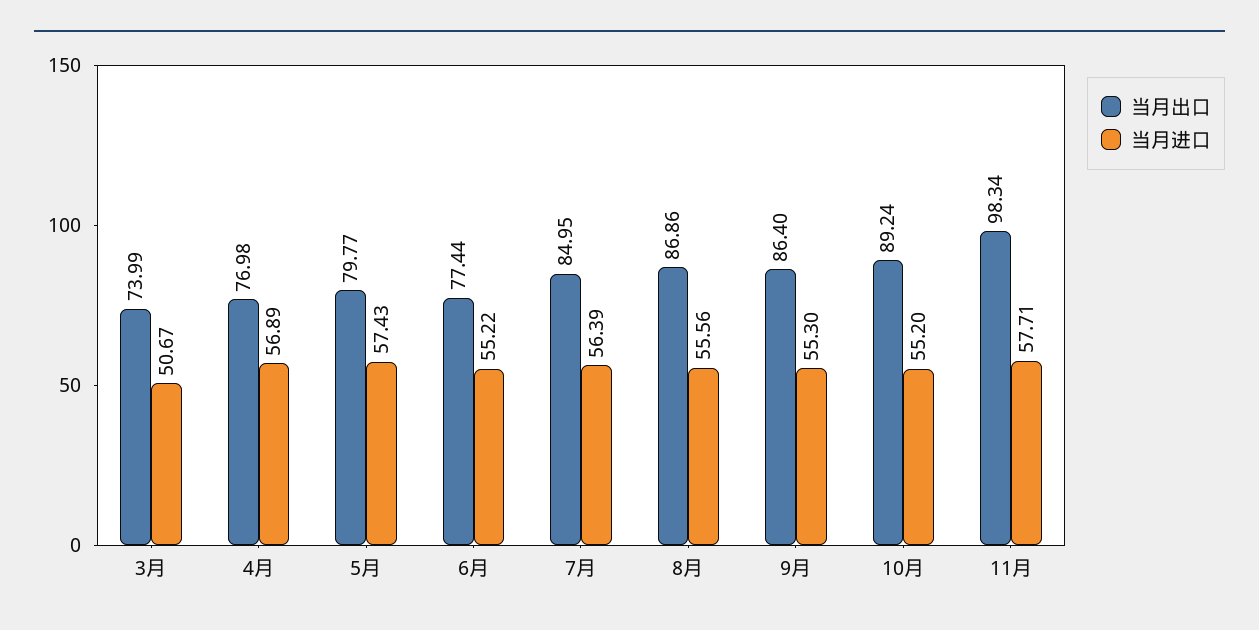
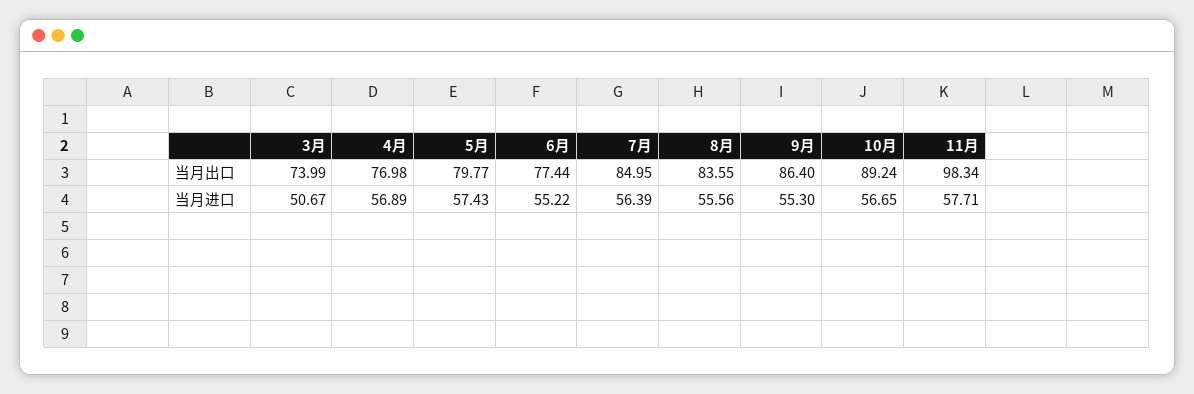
  {
    "当月出口": {
      "3月": 73.99,
      "4月": 76.98,
      "5月": 79.77,
      "6月": 77.44,
      "7月": 84.95,
-     "8月": 86.86,
+     "8月": 83.55,
      "9月": 86.4,
      "10月": 89.24,
      "11月": 98.34
    },
    "当月进口": {
      "3月": 50.67,
      "4月": 56.89,
      "5月": 57.43,
      "6月": 55.22,
      "7月": 56.39,
      "8月": 55.56,
      "9月": 55.3,
-     "10月": 55.2,
+     "10月": 56.65,
      "11月": 57.71
    }
  }

